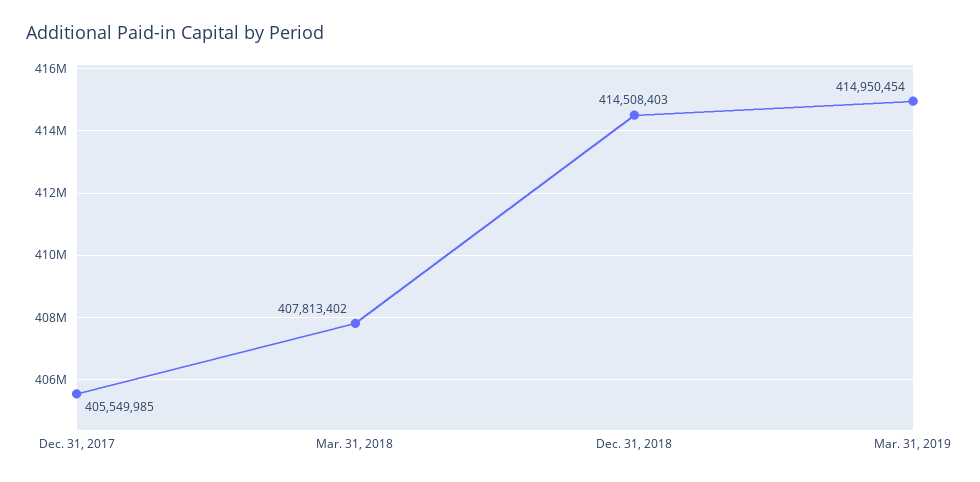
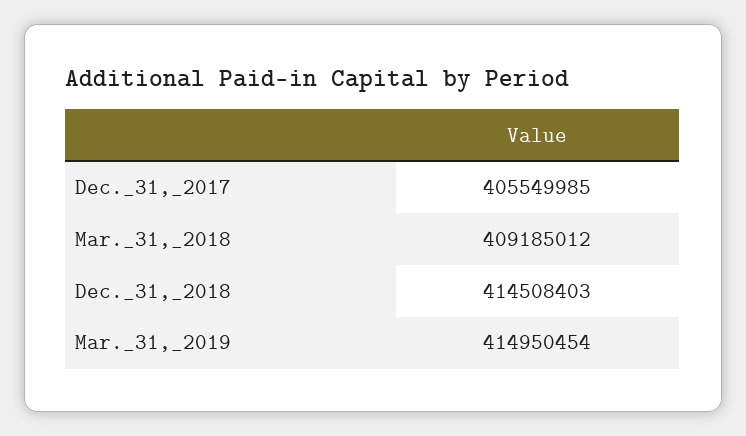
  {
    "Dec. 31, 2017": 405549985,
-   "Mar. 31, 2018": 407813402,
+   "Mar. 31, 2018": 409185012,
    "Dec. 31, 2018": 414508403,
    "Mar. 31, 2019": 414950454
  }

